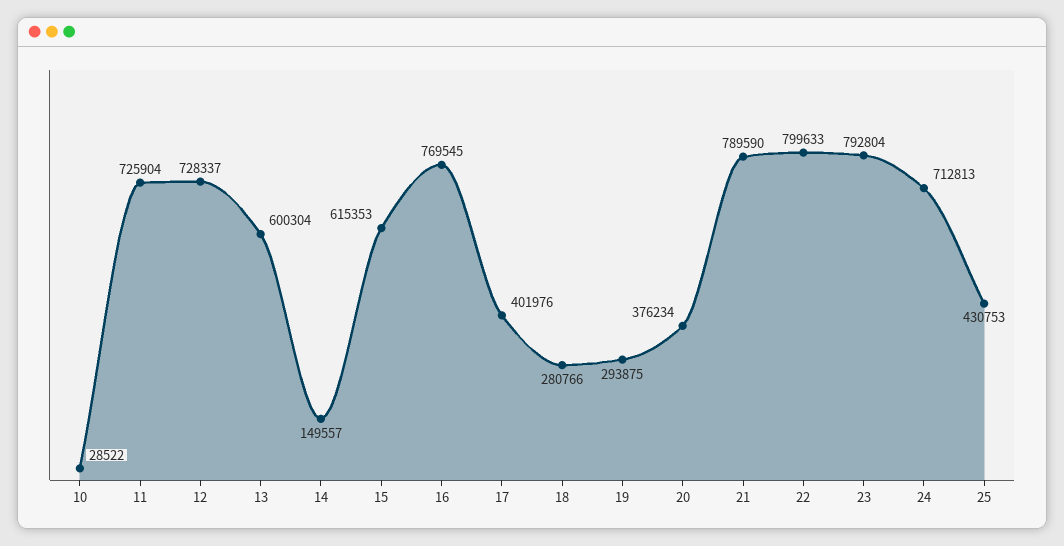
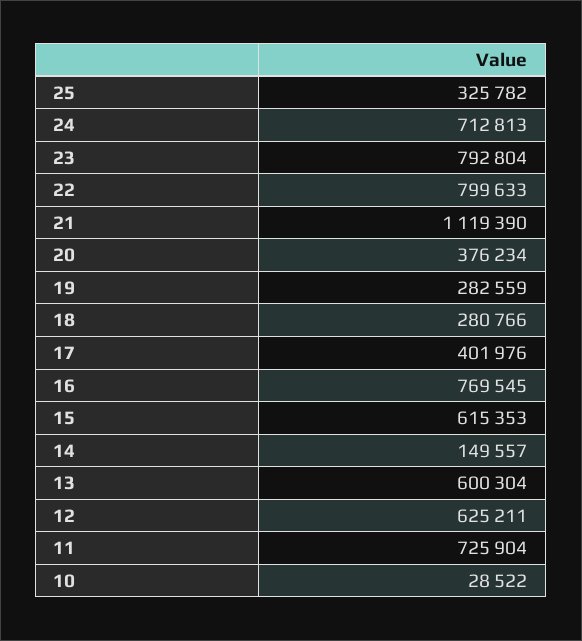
  {
    "10": 28522,
    "11": 725904,
-   "12": 728337,
+   "12": 625211,
    "13": 600304,
    "14": 149557,
    "15": 615353,
    "16": 769545,
    "17": 401976,
    "18": 280766,
-   "19": 293875,
+   "19": 282559,
    "20": 376234,
-   "21": 789590,
+   "21": 1119390,
    "22": 799633,
    "23": 792804,
    "24": 712813,
-   "25": 430753
+   "25": 325782
  }

